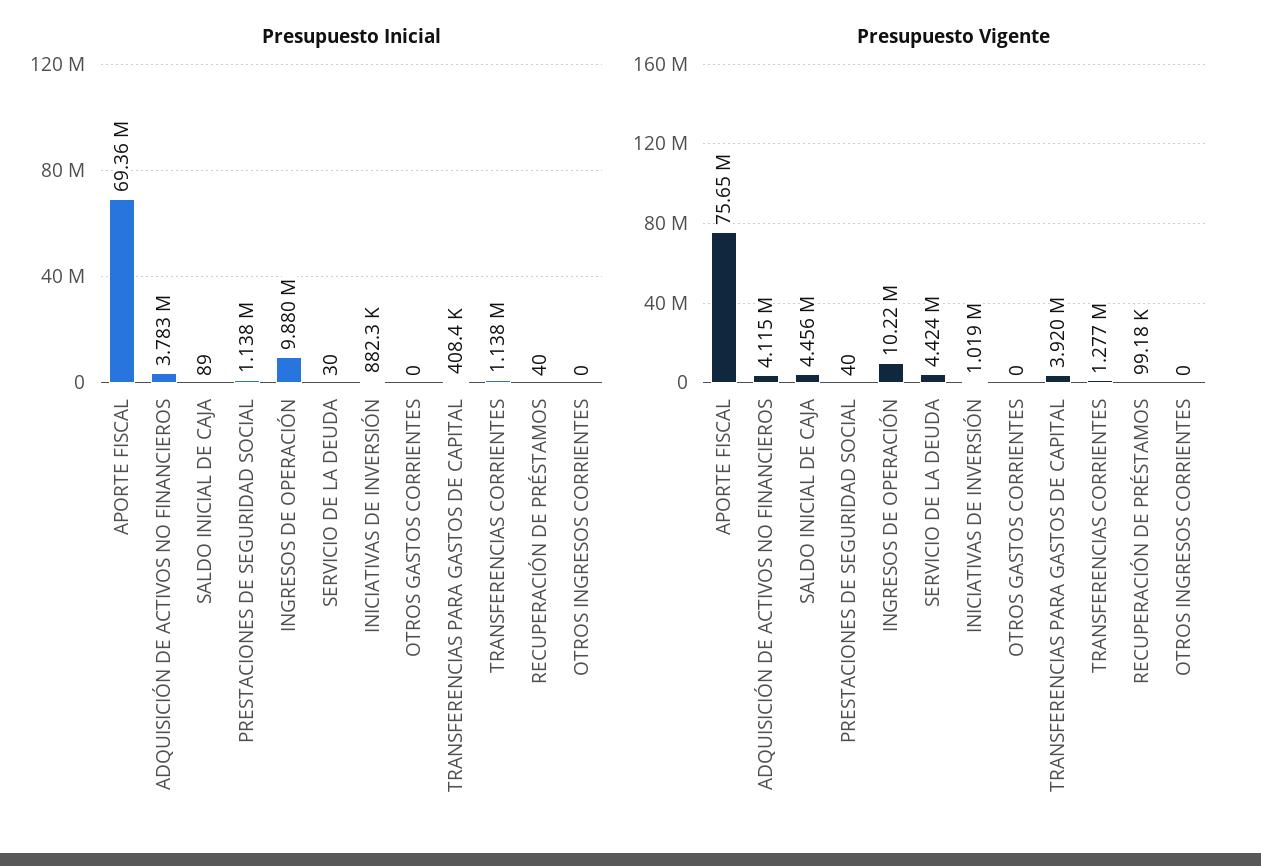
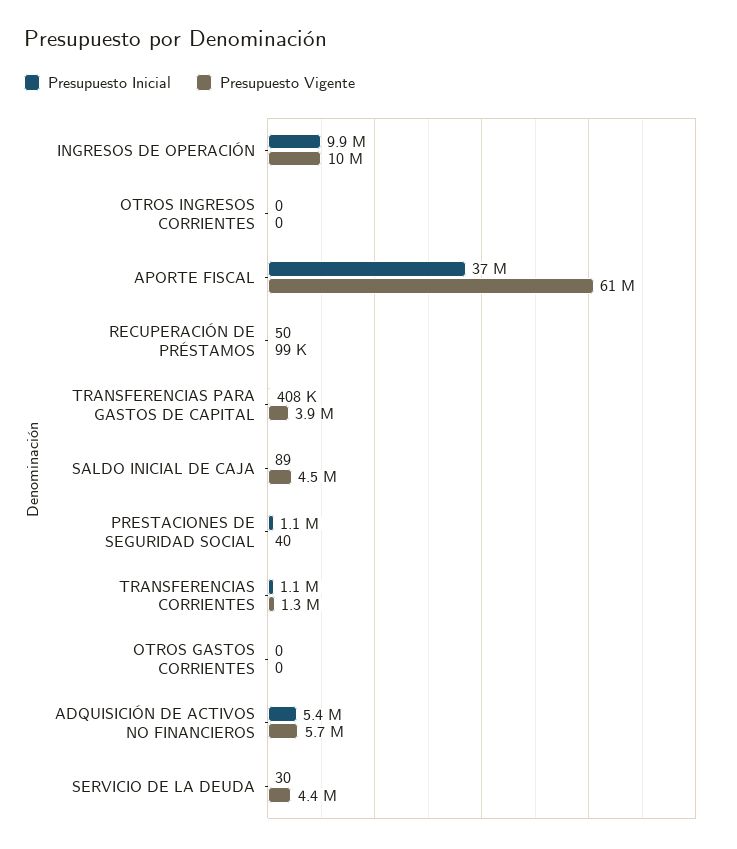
  {
    "Presupuesto Inicial": {
-     "APORTE FISCAL": 69360000,
+     "APORTE FISCAL": 37000000,
-     "ADQUISICIÓN DE ACTIVOS NO FINANCIEROS": 3783000,
+     "ADQUISICIÓN DE ACTIVOS NO FINANCIEROS": 5400000,
      "SALDO INICIAL DE CAJA": 89,
      "PRESTACIONES DE SEGURIDAD SOCIAL": 1138000,
      "INGRESOS DE OPERACIÓN": 9880000,
      "SERVICIO DE LA DEUDA": 30,
-     "INICIATIVAS DE INVERSIÓN": 882300,
      "OTROS GASTOS CORRIENTES": 0,
      "TRANSFERENCIAS PARA GASTOS DE CAPITAL": 408400,
      "TRANSFERENCIAS CORRIENTES": 1138000,
-     "RECUPERACIÓN DE PRÉSTAMOS": 40,
+     "RECUPERACIÓN DE PRÉSTAMOS": 50,
      "OTROS INGRESOS CORRIENTES": 0
    },
    "Presupuesto Vigente": {
-     "APORTE FISCAL": 75650000,
+     "APORTE FISCAL": 61000000,
-     "ADQUISICIÓN DE ACTIVOS NO FINANCIEROS": 4115000,
+     "ADQUISICIÓN DE ACTIVOS NO FINANCIEROS": 5700000,
      "SALDO INICIAL DE CAJA": 4456000,
      "PRESTACIONES DE SEGURIDAD SOCIAL": 40,
      "INGRESOS DE OPERACIÓN": 10220000,
      "SERVICIO DE LA DEUDA": 4424000,
-     "INICIATIVAS DE INVERSIÓN": 1019000,
      "OTROS GASTOS CORRIENTES": 0,
      "TRANSFERENCIAS PARA GASTOS DE CAPITAL": 3920000,
      "TRANSFERENCIAS CORRIENTES": 1277000,
      "RECUPERACIÓN DE PRÉSTAMOS": 99180,
      "OTROS INGRESOS CORRIENTES": 0
    }
  }

